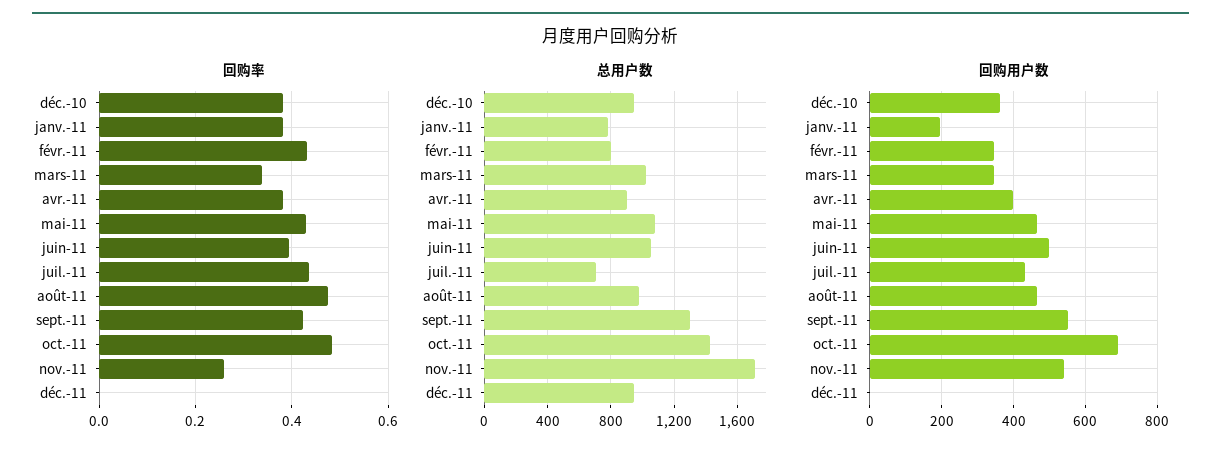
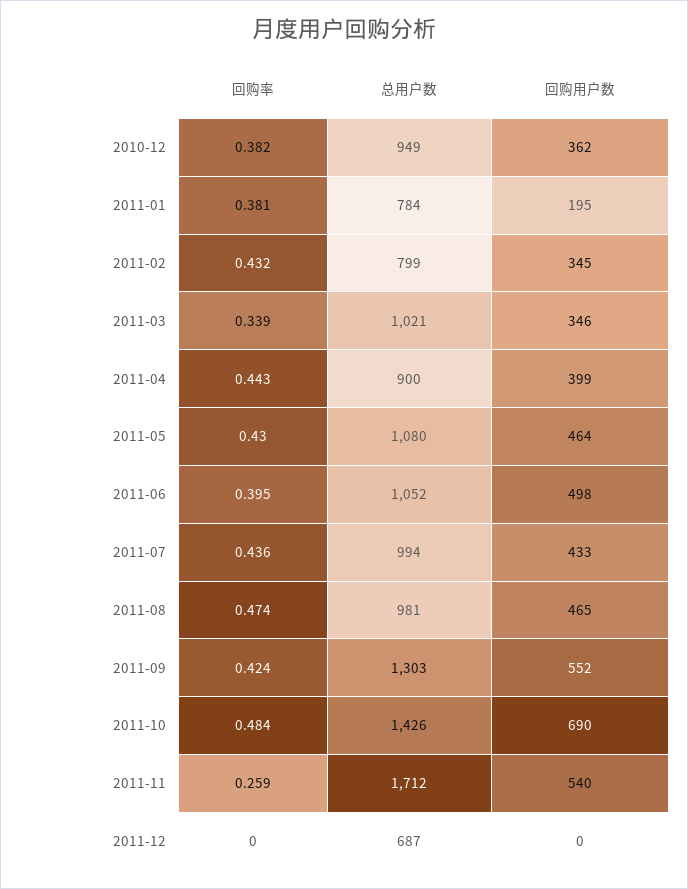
  {
    "回购率": {
      "déc.-10": 0.382,
      "janv.-11": 0.381,
      "févr.-11": 0.432,
      "mars-11": 0.339,
-     "avr.-11": 0.38,
+     "avr.-11": 0.443,
      "mai-11": 0.43,
      "juin-11": 0.395,
      "juil.-11": 0.436,
      "août-11": 0.474,
      "sept.-11": 0.424,
      "oct.-11": 0.484,
      "nov.-11": 0.259,
      "déc.-11": 0
    },
    "总用户数": {
      "déc.-10": 949,
      "janv.-11": 784,
      "févr.-11": 799,
      "mars-11": 1021,
      "avr.-11": 900,
      "mai-11": 1080,
      "juin-11": 1052,
-     "juil.-11": 700,
+     "juil.-11": 994,
      "août-11": 981,
      "sept.-11": 1303,
      "oct.-11": 1426,
      "nov.-11": 1712,
-     "déc.-11": 950
+     "déc.-11": 687
    },
    "回购用户数": {
      "déc.-10": 362,
      "janv.-11": 195,
      "févr.-11": 345,
      "mars-11": 346,
      "avr.-11": 399,
      "mai-11": 464,
      "juin-11": 498,
      "juil.-11": 433,
      "août-11": 465,
      "sept.-11": 552,
      "oct.-11": 690,
      "nov.-11": 540,
      "déc.-11": 0
    }
  }

